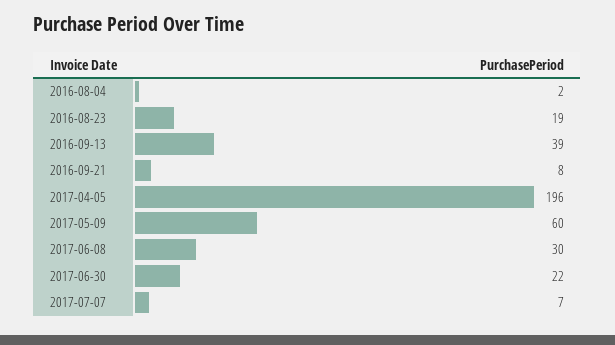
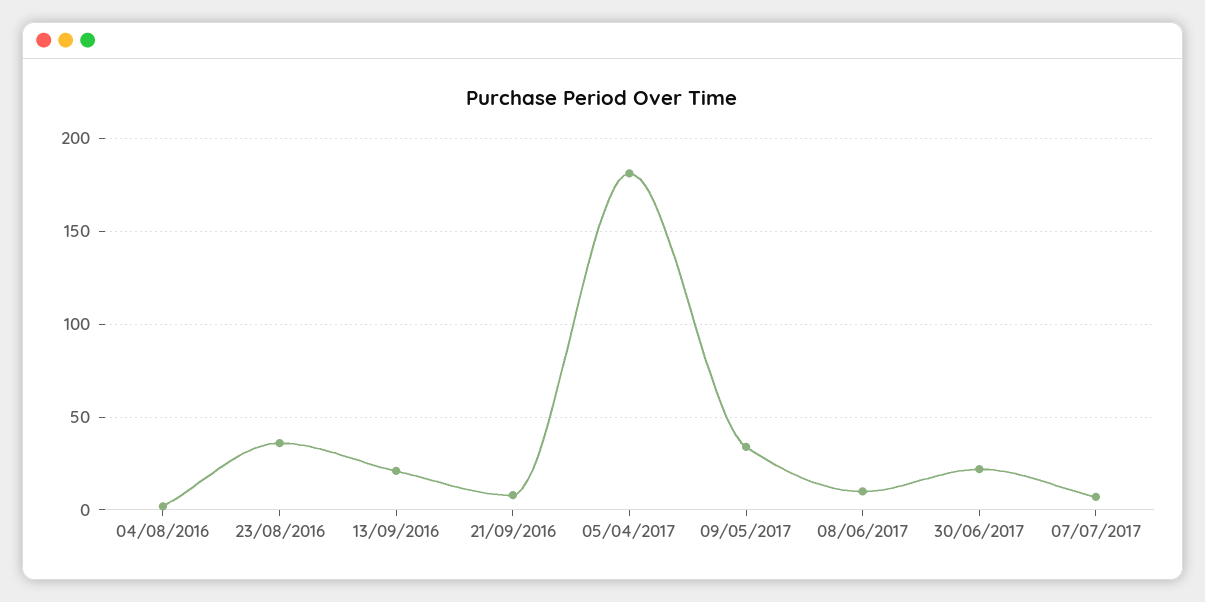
  {
    "2016-08-04": 2,
-   "2016-08-23": 19,
+   "2016-08-23": 35,
-   "2016-09-13": 39,
+   "2016-09-13": 20,
    "2016-09-21": 8,
-   "2017-04-05": 196,
+   "2017-04-05": 180,
-   "2017-05-09": 60,
+   "2017-05-09": 35,
-   "2017-06-08": 30,
+   "2017-06-08": 10,
    "2017-06-30": 22,
    "2017-07-07": 7
  }

